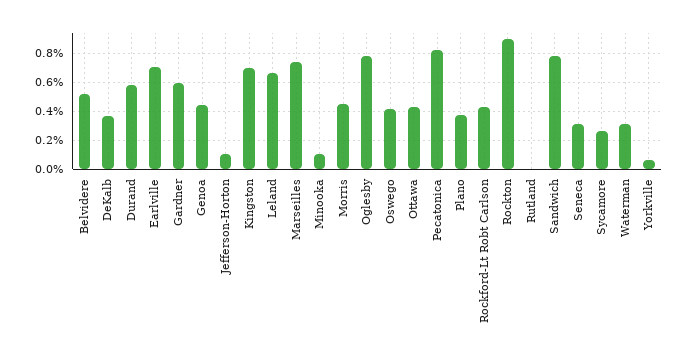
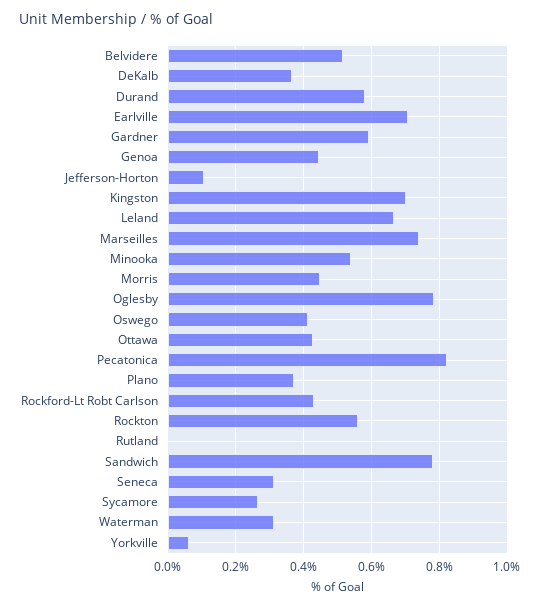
  {
    "Belvidere": 0.52,
    "DeKalb": 0.36,
    "Durand": 0.58,
    "Earlville": 0.7,
    "Gardner": 0.6,
    "Genoa": 0.44,
    "Jefferson-Horton": 0.1,
    "Kingston": 0.7,
    "Leland": 0.66,
    "Marseilles": 0.74,
-   "Minooka": 0.1,
+   "Minooka": 0.54,
    "Morris": 0.44,
    "Oglesby": 0.78,
    "Oswego": 0.42,
    "Ottawa": 0.42,
    "Pecatonica": 0.82,
    "Plano": 0.38,
    "Rockford-Lt Robt Carlson": 0.42,
-   "Rockton": 0.9,
+   "Rockton": 0.56,
    "Rutland": 0,
    "Sandwich": 0.78,
    "Seneca": 0.32,
    "Sycamore": 0.26,
    "Waterman": 0.32,
    "Yorkville": 0.06
  }

